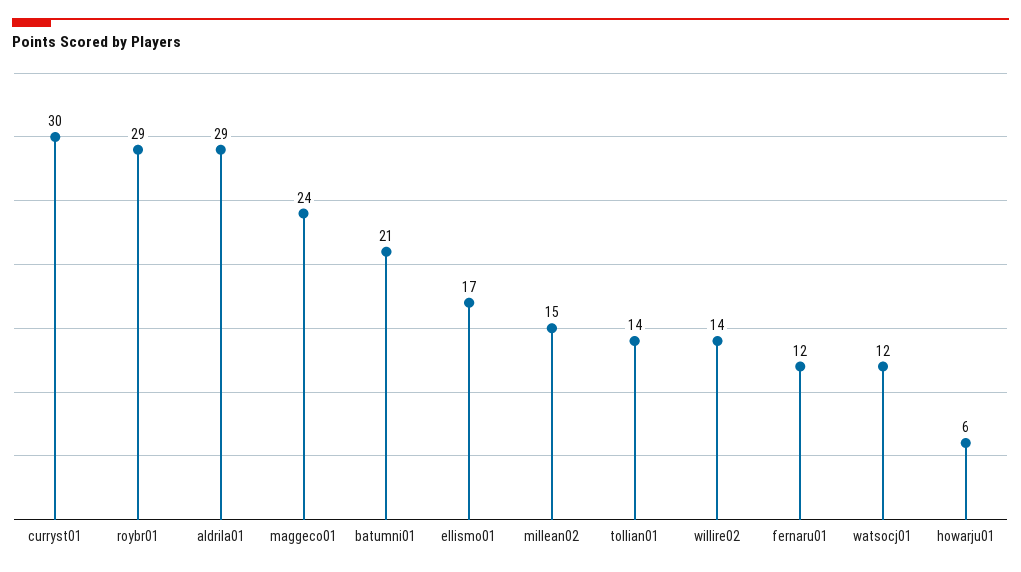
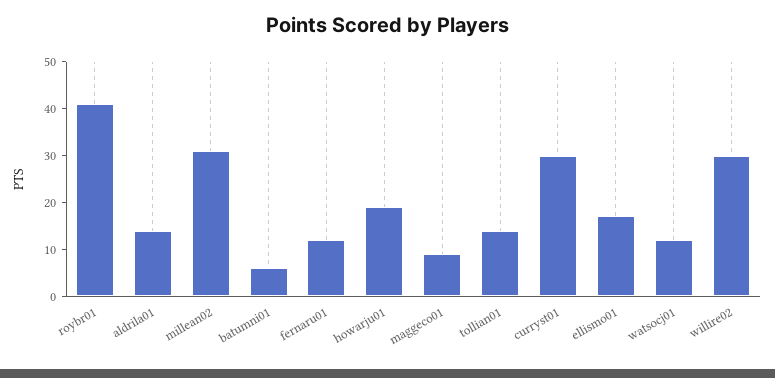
  {
    "curryst01": 30,
-   "roybr01": 29,
+   "roybr01": 40,
-   "aldrila01": 29,
+   "aldrila01": 15,
-   "maggeco01": 24,
+   "maggeco01": 10,
-   "batumni01": 21,
+   "batumni01": 5,
    "ellismo01": 17,
-   "millean02": 15,
+   "millean02": 30,
    "tollian01": 14,
-   "willire02": 14,
+   "willire02": 30,
    "fernaru01": 12,
    "watsocj01": 12,
-   "howarju01": 6
+   "howarju01": 20
  }

